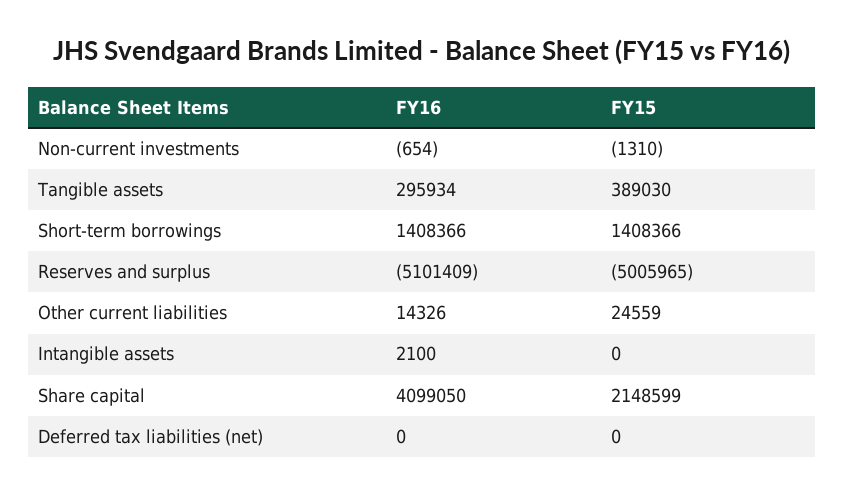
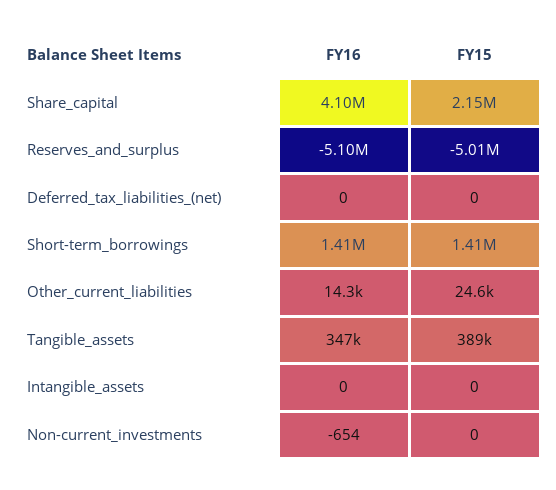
  {
    "FY16": {
      "Non-current investments": -654,
-     "Tangible assets": 295934,
+     "Tangible assets": 347000,
      "Short-term borrowings": 1408366,
      "Reserves and surplus": -5101409,
      "Other current liabilities": 14326,
-     "Intangible assets": 2100,
+     "Intangible assets": 0,
      "Share capital": 4099050,
      "Deferred tax liabilities (net)": 0
    },
    "FY15": {
-     "Non-current investments": -1310,
+     "Non-current investments": 0,
      "Tangible assets": 389030,
      "Short-term borrowings": 1408366,
      "Reserves and surplus": -5005965,
      "Other current liabilities": 24559,
      "Intangible assets": 0,
      "Share capital": 2148599,
      "Deferred tax liabilities (net)": 0
    }
  }

